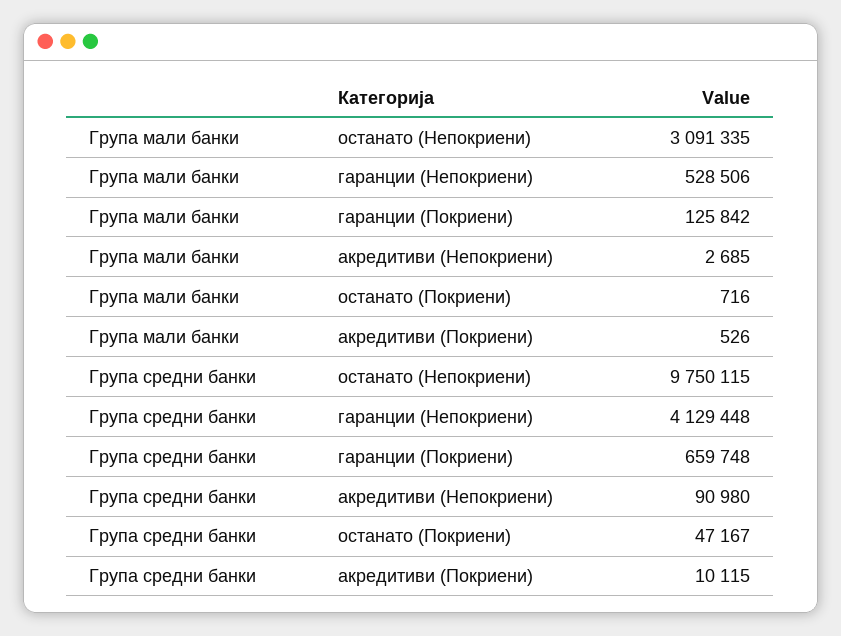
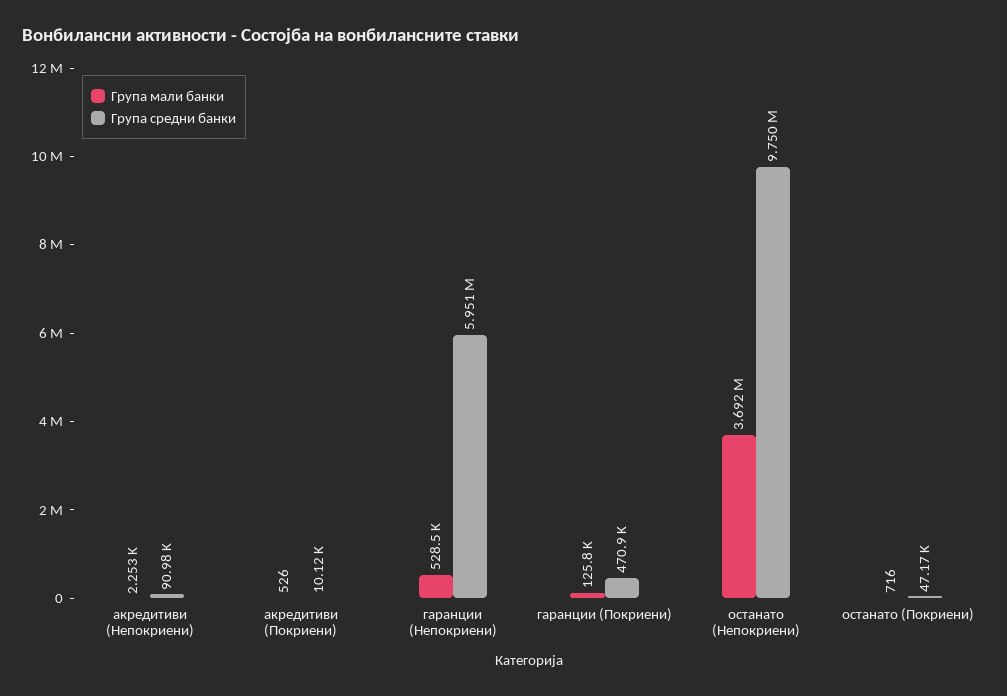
  {
    "Група мали банки": {
-     "останато (Непокриени)": 3091335,
+     "останато (Непокриени)": 3692000,
      "гаранции (Непокриени)": 528506,
      "гаранции (Покриени)": 125842,
-     "акредитиви (Непокриени)": 2685,
+     "акредитиви (Непокриени)": 2253,
      "останато (Покриени)": 716,
      "акредитиви (Покриени)": 526
    },
    "Група средни банки": {
      "останато (Непокриени)": 9750115,
-     "гаранции (Непокриени)": 4129448,
+     "гаранции (Непокриени)": 5951000,
-     "гаранции (Покриени)": 659748,
+     "гаранции (Покриени)": 470900,
      "акредитиви (Непокриени)": 90980,
      "останато (Покриени)": 47167,
      "акредитиви (Покриени)": 10115
    }
  }

